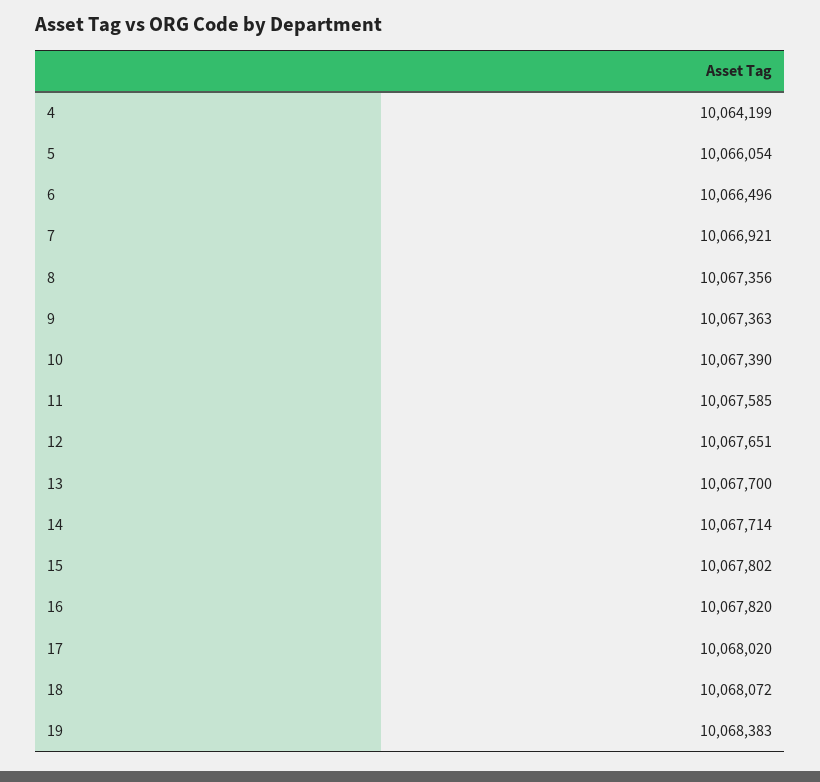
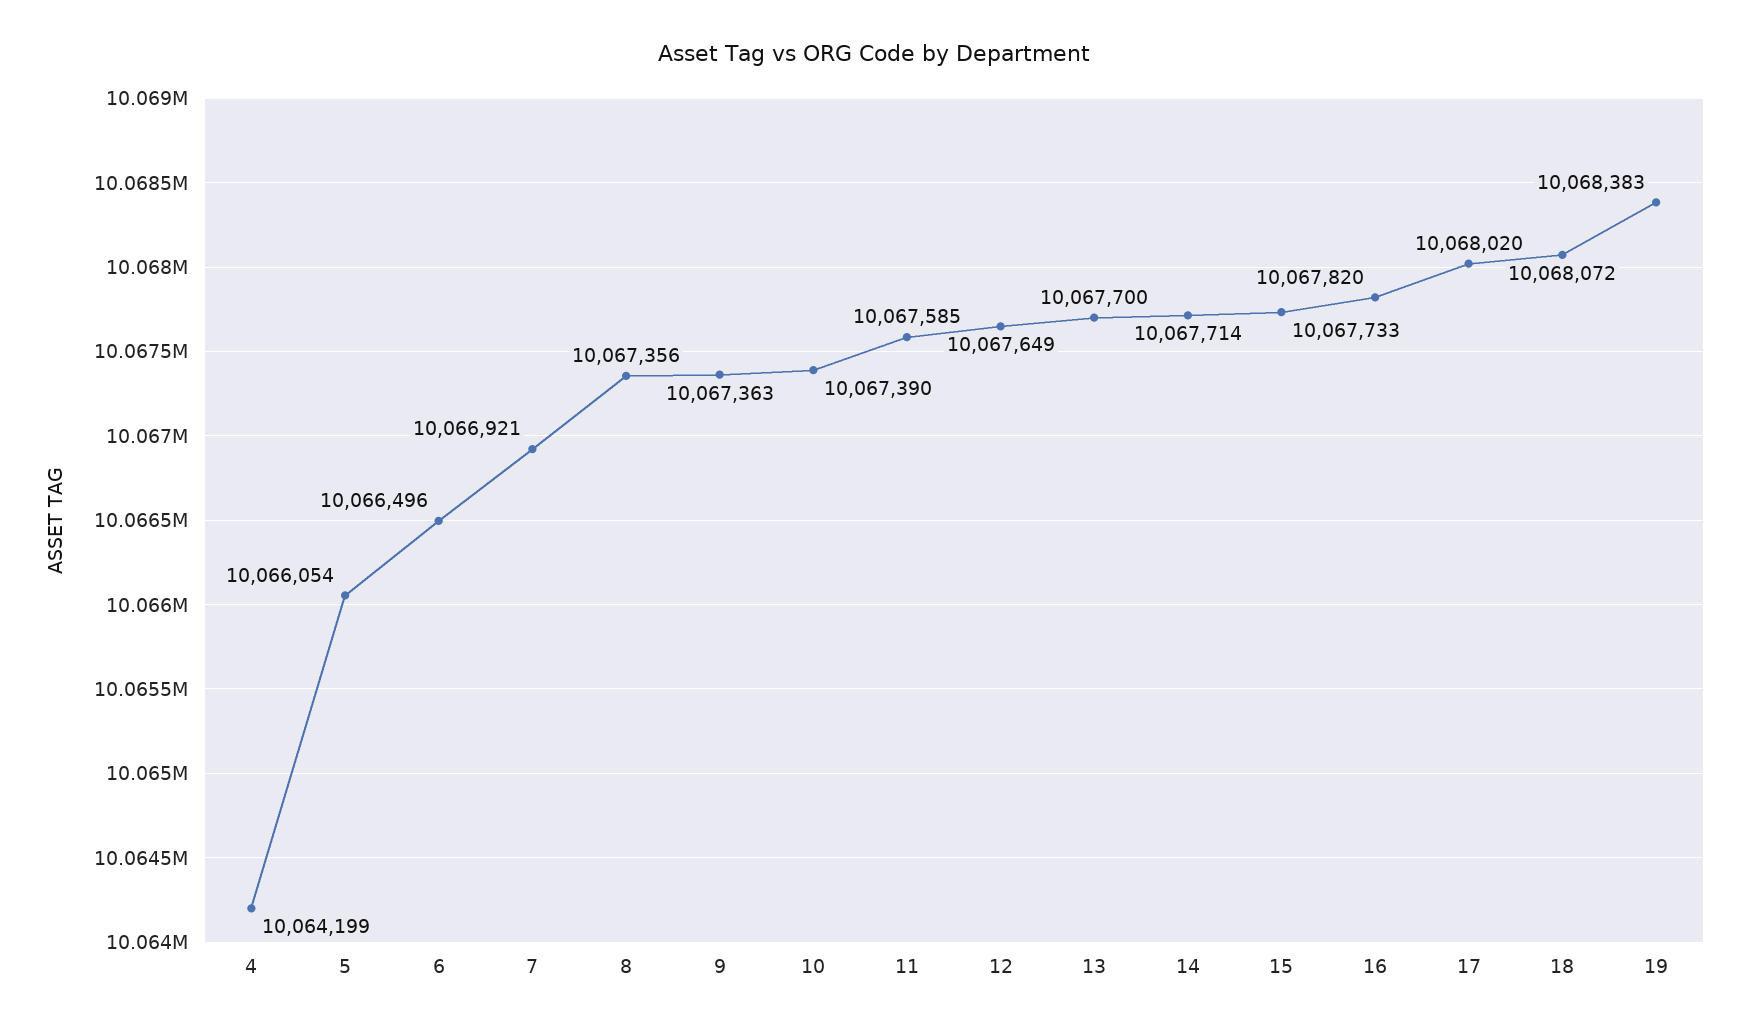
  {
    "4": 10064199,
    "5": 10066054,
    "6": 10066496,
    "7": 10066921,
    "8": 10067356,
    "9": 10067363,
    "10": 10067390,
    "11": 10067585,
-   "12": 10067651,
+   "12": 10067649,
    "13": 10067700,
    "14": 10067714,
-   "15": 10067802,
+   "15": 10067733,
    "16": 10067820,
    "17": 10068020,
    "18": 10068072,
    "19": 10068383
  }

